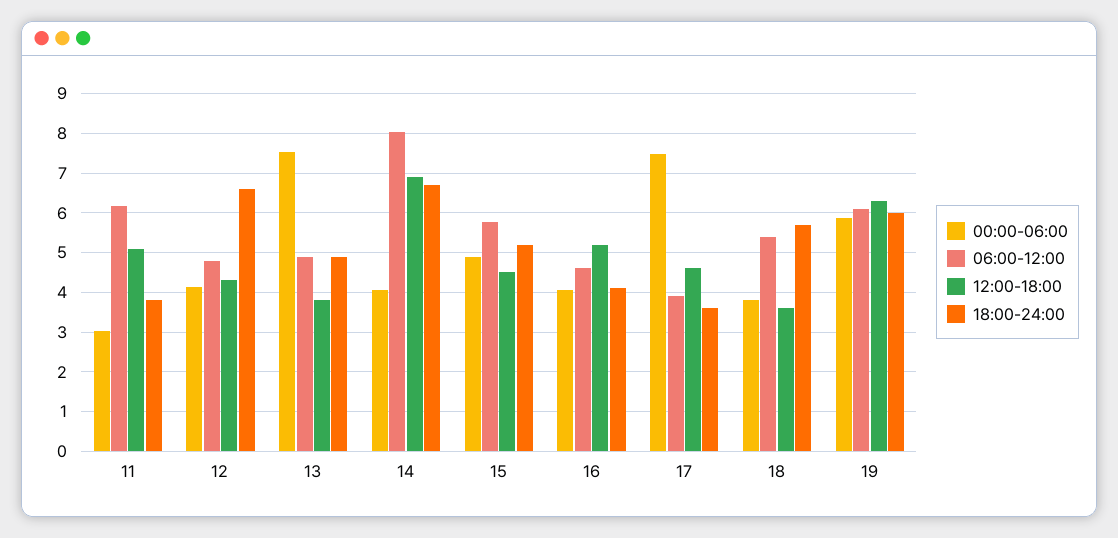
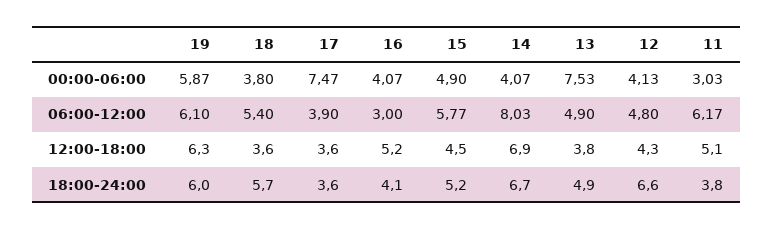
  {
    "00:00-06:00": {
      "11": 3.03,
      "12": 4.13,
      "13": 7.53,
      "14": 4.07,
      "15": 4.9,
      "16": 4.07,
      "17": 7.47,
      "18": 3.8,
      "19": 5.87
    },
    "06:00-12:00": {
      "11": 6.17,
      "12": 4.8,
      "13": 4.9,
      "14": 8.03,
      "15": 5.77,
-     "16": 4.6,
+     "16": 3,
      "17": 3.9,
      "18": 5.4,
      "19": 6.1
    },
    "12:00-18:00": {
      "11": 5.1,
      "12": 4.3,
      "13": 3.8,
      "14": 6.9,
      "15": 4.5,
      "16": 5.2,
-     "17": 4.6,
+     "17": 3.6,
      "18": 3.6,
      "19": 6.3
    },
    "18:00-24:00": {
      "11": 3.8,
      "12": 6.6,
      "13": 4.9,
      "14": 6.7,
      "15": 5.2,
      "16": 4.1,
      "17": 3.6,
      "18": 5.7,
      "19": 6
    }
  }

